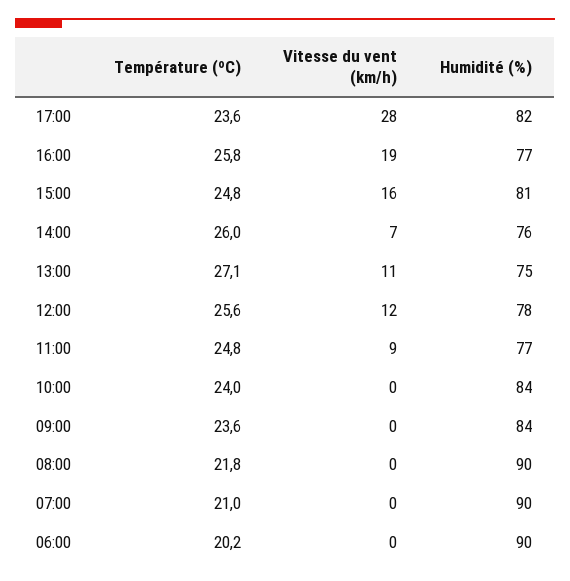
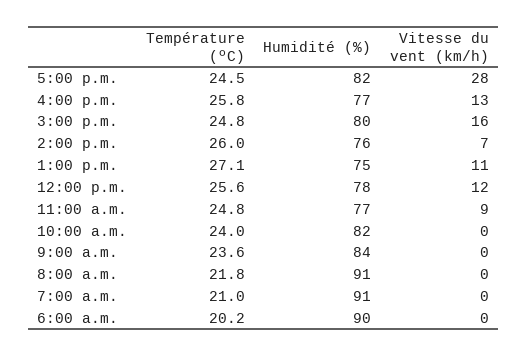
  {
    "Température (ºC)": {
-     "17:00": 23.6,
+     "17:00": 24.5,
      "16:00": 25.8,
      "15:00": 24.8,
      "14:00": 26,
      "13:00": 27.1,
      "12:00": 25.6,
      "11:00": 24.8,
      "10:00": 24,
      "09:00": 23.6,
      "08:00": 21.8,
      "07:00": 21,
      "06:00": 20.2
    },
    "Vitesse du vent (km/h)": {
      "17:00": 28,
-     "16:00": 19,
+     "16:00": 13,
      "15:00": 16,
      "14:00": 7,
      "13:00": 11,
      "12:00": 12,
      "11:00": 9,
      "10:00": 0,
      "09:00": 0,
      "08:00": 0,
      "07:00": 0,
      "06:00": 0
    },
    "Humidité (%)": {
      "17:00": 82,
      "16:00": 77,
-     "15:00": 81,
+     "15:00": 80,
      "14:00": 76,
      "13:00": 75,
      "12:00": 78,
      "11:00": 77,
-     "10:00": 84,
+     "10:00": 82,
      "09:00": 84,
-     "08:00": 90,
+     "08:00": 91,
-     "07:00": 90,
+     "07:00": 91,
      "06:00": 90
    }
  }

